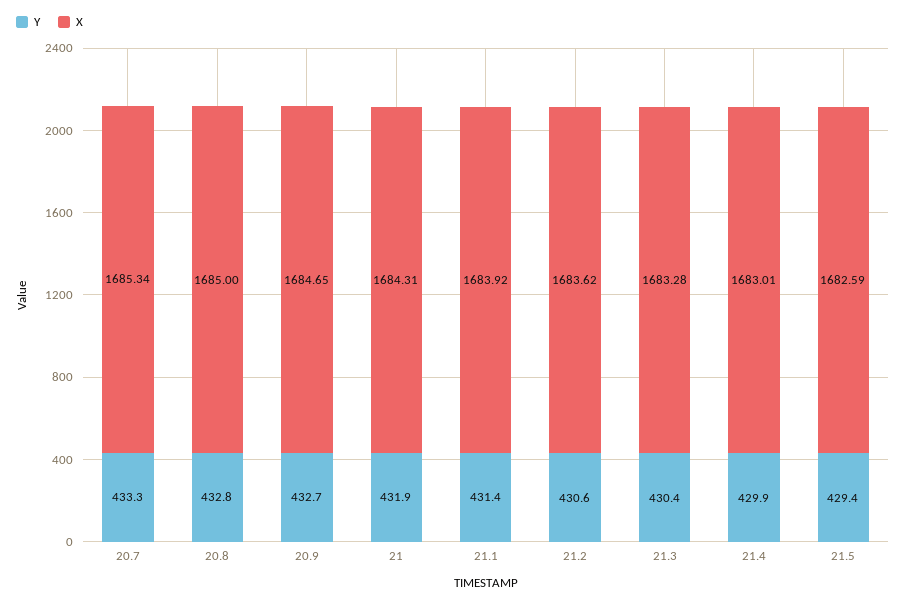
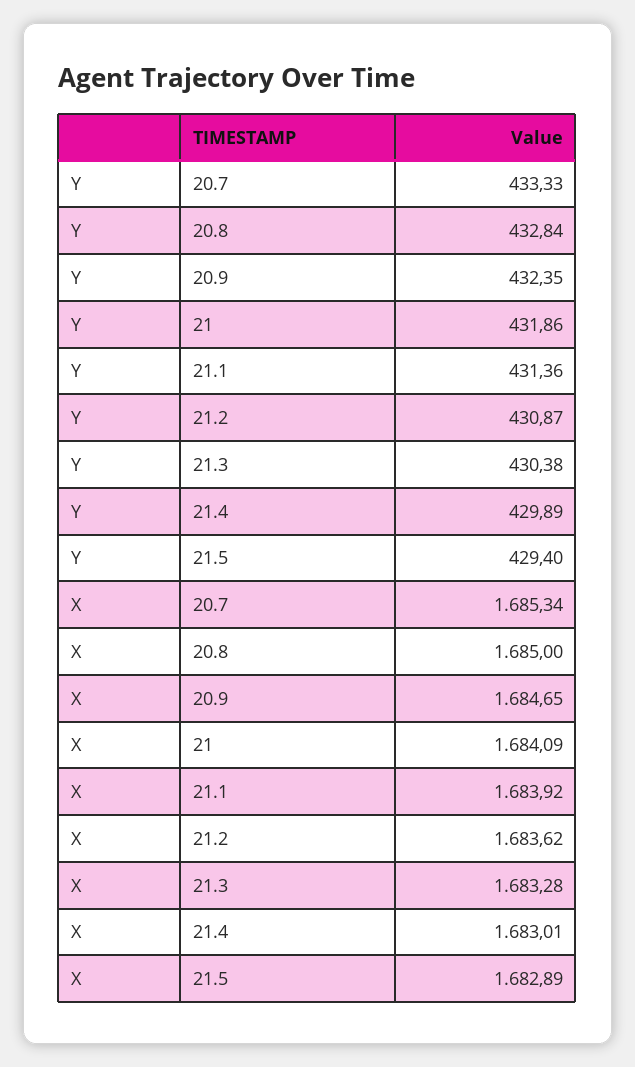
  {
    "Y": {
      "20.7": 433.33,
      "20.8": 432.84,
-     "20.9": 432.7,
+     "20.9": 432.35,
      "21": 431.86,
      "21.1": 431.36,
-     "21.2": 430.6,
+     "21.2": 430.87,
      "21.3": 430.38,
      "21.4": 429.89,
      "21.5": 429.4
    },
    "X": {
      "20.7": 1685.34,
      "20.8": 1685,
      "20.9": 1684.65,
-     "21": 1684.31,
+     "21": 1684.09,
      "21.1": 1683.92,
      "21.2": 1683.62,
      "21.3": 1683.28,
      "21.4": 1683.01,
-     "21.5": 1682.59
+     "21.5": 1682.89
    }
  }

